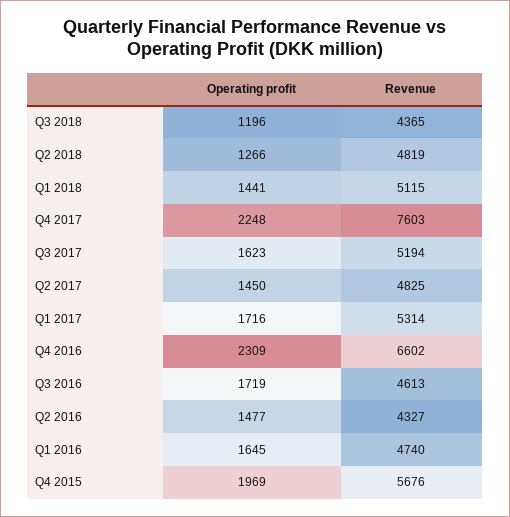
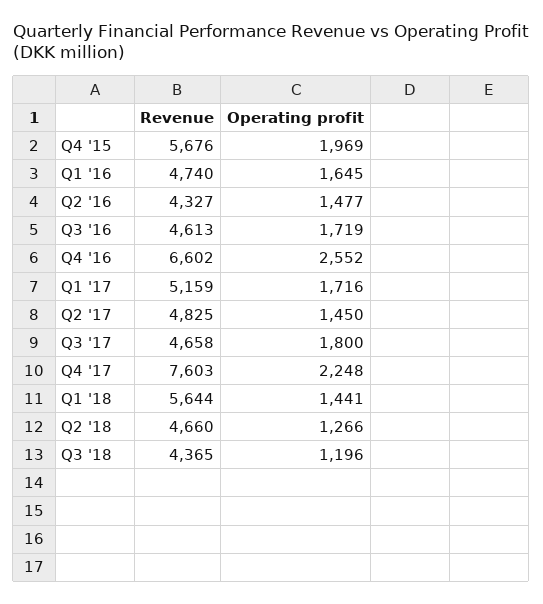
  {
    "Operating profit": {
      "Q3 2018": 1196,
      "Q2 2018": 1266,
      "Q1 2018": 1441,
      "Q4 2017": 2248,
-     "Q3 2017": 1623,
+     "Q3 2017": 1800,
      "Q2 2017": 1450,
      "Q1 2017": 1716,
-     "Q4 2016": 2309,
+     "Q4 2016": 2552,
      "Q3 2016": 1719,
      "Q2 2016": 1477,
      "Q1 2016": 1645,
      "Q4 2015": 1969
    },
    "Revenue": {
      "Q3 2018": 4365,
-     "Q2 2018": 4819,
+     "Q2 2018": 4660,
-     "Q1 2018": 5115,
+     "Q1 2018": 5644,
      "Q4 2017": 7603,
-     "Q3 2017": 5194,
+     "Q3 2017": 4658,
      "Q2 2017": 4825,
-     "Q1 2017": 5314,
+     "Q1 2017": 5159,
      "Q4 2016": 6602,
      "Q3 2016": 4613,
      "Q2 2016": 4327,
      "Q1 2016": 4740,
      "Q4 2015": 5676
    }
  }

